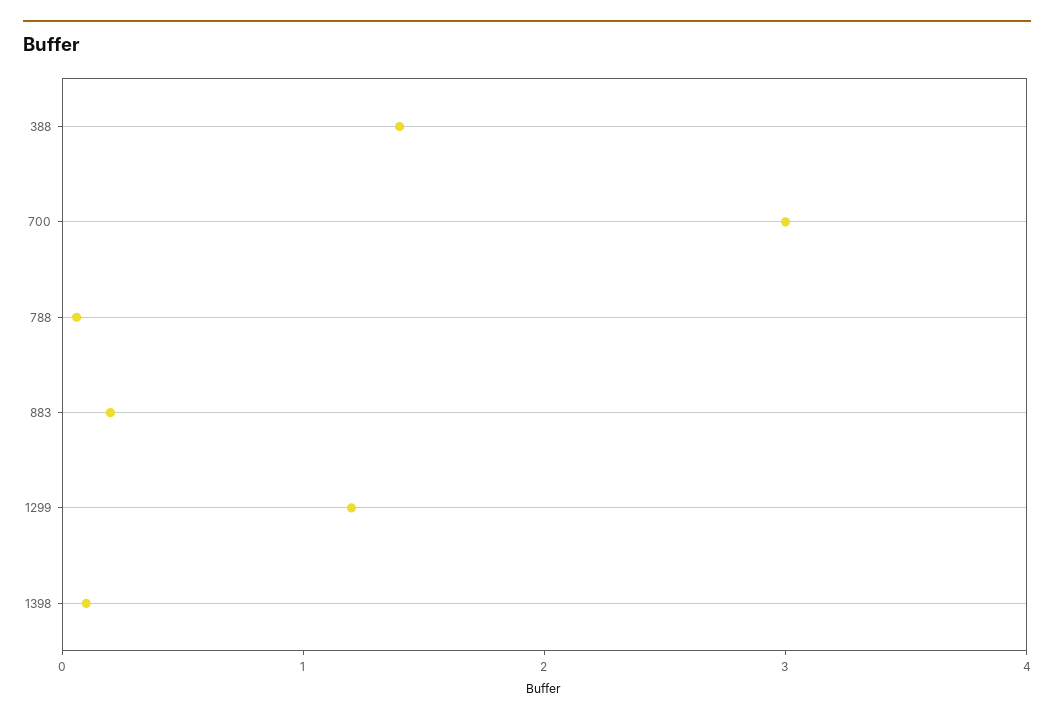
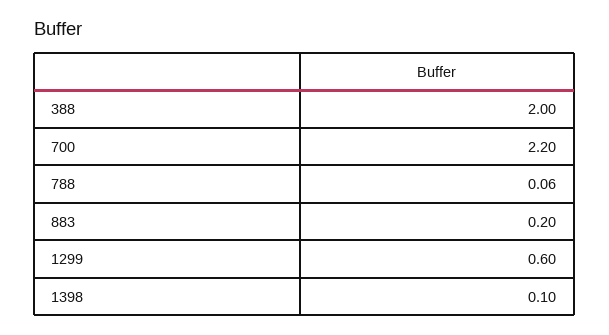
  {
-   "388": 1.4,
+   "388": 2,
-   "700": 3,
+   "700": 2.2,
    "788": 0.06,
    "883": 0.2,
-   "1299": 1.2,
+   "1299": 0.6,
    "1398": 0.1
  }

